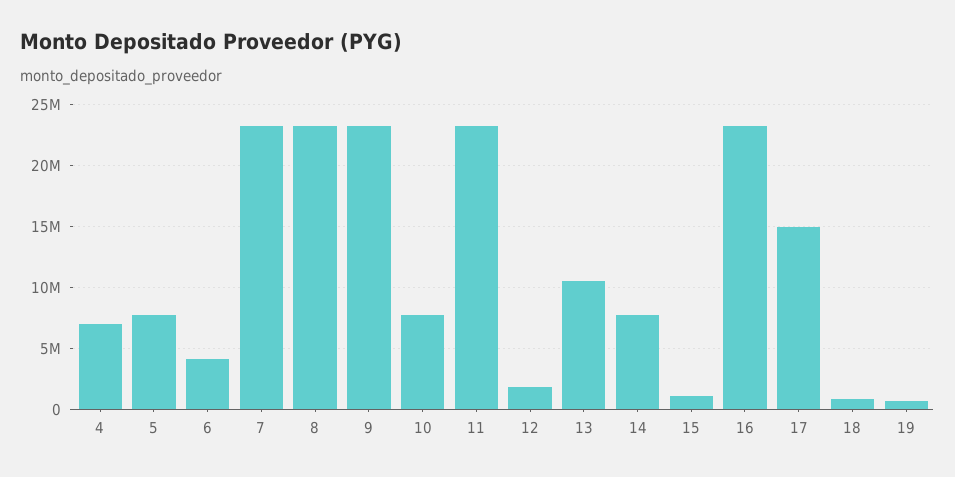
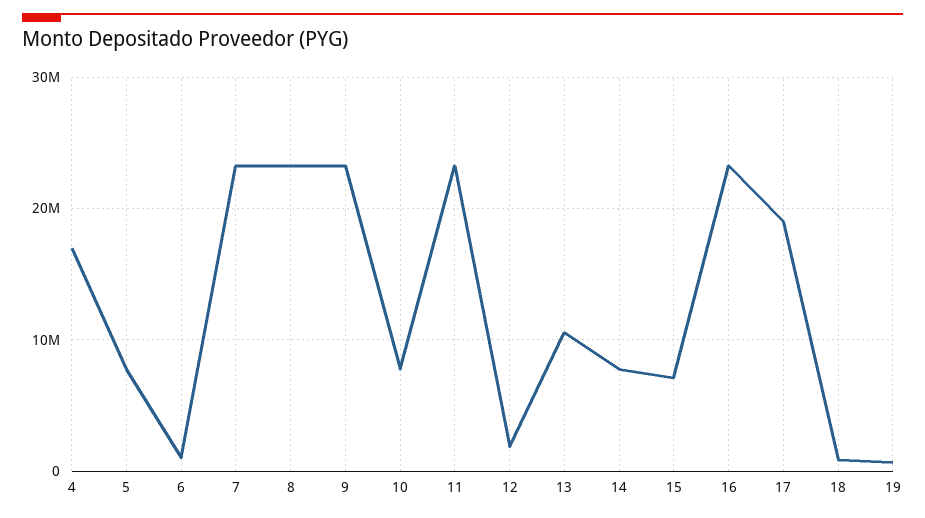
  {
-   "4": 7000000,
+   "4": 17000000,
    "5": 8000000,
-   "6": 4000000,
+   "6": 1000000,
    "7": 23500000,
    "8": 23500000,
    "9": 23500000,
    "10": 8000000,
    "11": 23500000,
    "12": 2000000,
    "13": 10500000,
    "14": 8000000,
-   "15": 1000000,
+   "15": 7000000,
    "16": 23500000,
-   "17": 15000000,
+   "17": 19000000,
    "18": 1000000,
    "19": 500000
  }

